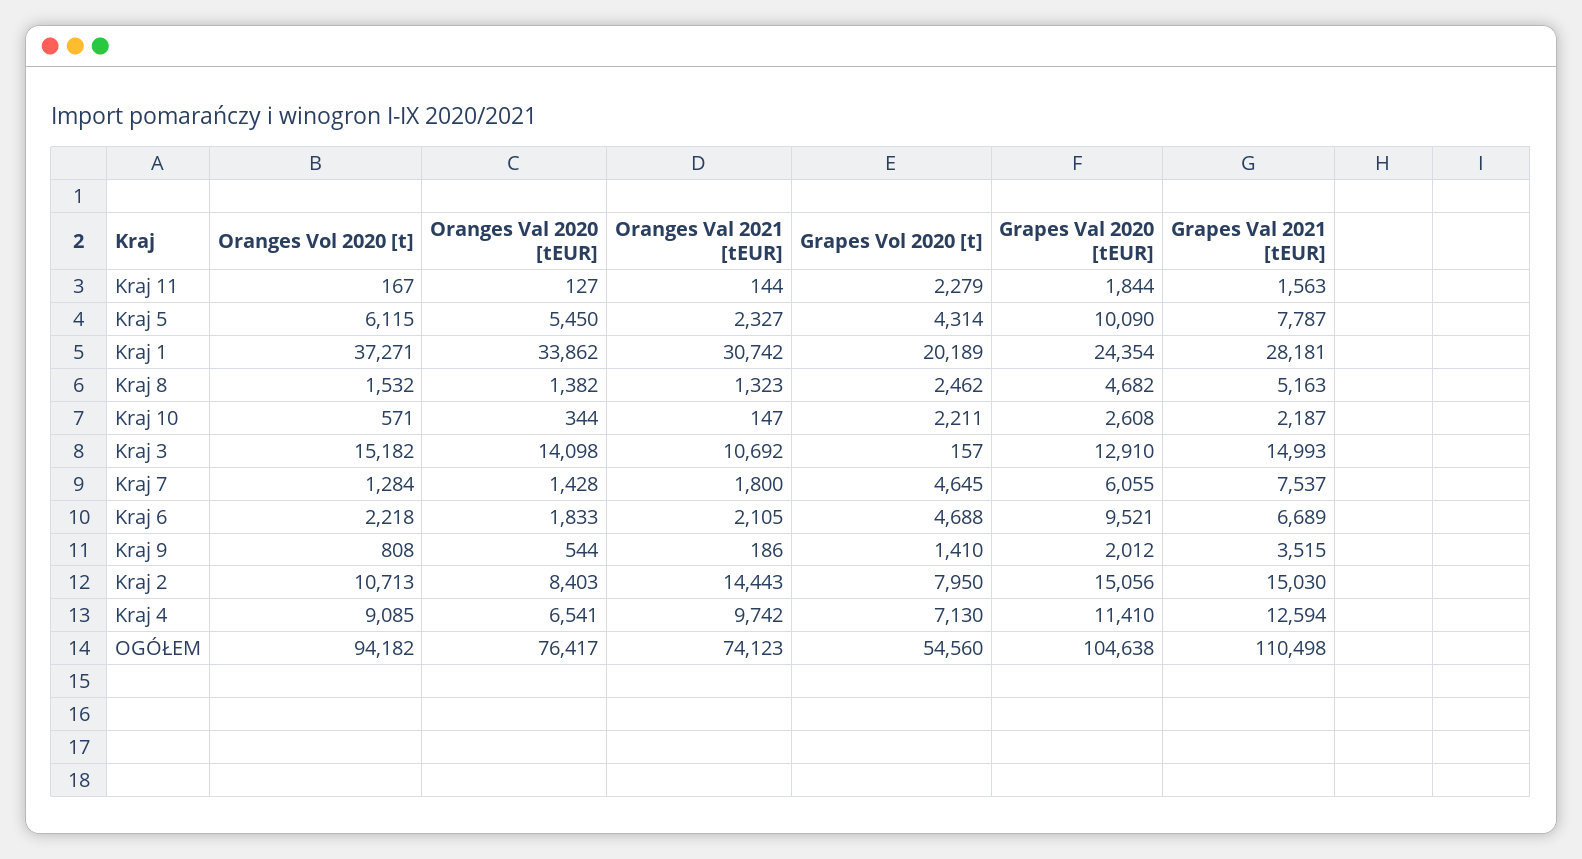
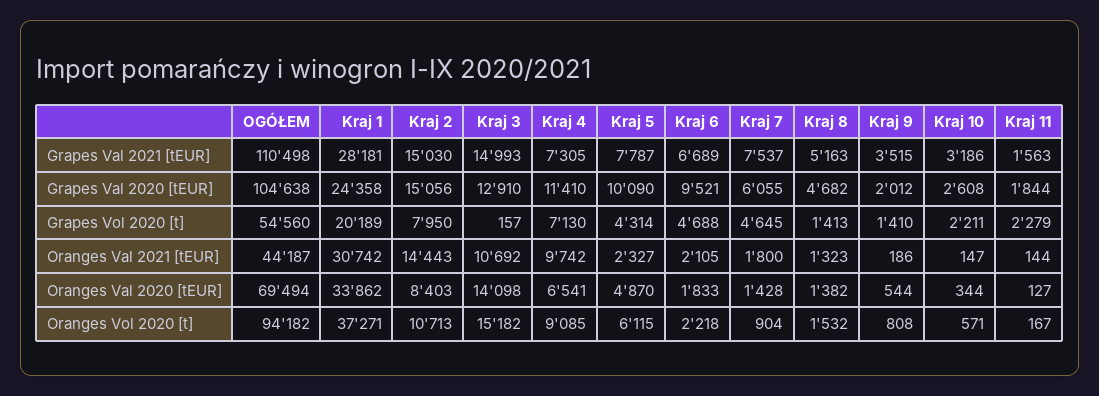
  {
    "Oranges Vol 2020 [t]": {
      "Kraj 11": 167,
      "Kraj 5": 6115,
      "Kraj 1": 37271,
      "Kraj 8": 1532,
      "Kraj 10": 571,
      "Kraj 3": 15182,
-     "Kraj 7": 1284,
+     "Kraj 7": 904,
      "Kraj 6": 2218,
      "Kraj 9": 808,
      "Kraj 2": 10713,
      "Kraj 4": 9085,
      "OGÓŁEM": 94182
    },
    "Oranges Val 2020 [tEUR]": {
      "Kraj 11": 127,
-     "Kraj 5": 5450,
+     "Kraj 5": 4870,
      "Kraj 1": 33862,
      "Kraj 8": 1382,
      "Kraj 10": 344,
      "Kraj 3": 14098,
      "Kraj 7": 1428,
      "Kraj 6": 1833,
      "Kraj 9": 544,
      "Kraj 2": 8403,
      "Kraj 4": 6541,
-     "OGÓŁEM": 76417
+     "OGÓŁEM": 69494
    },
    "Oranges Val 2021 [tEUR]": {
      "Kraj 11": 144,
      "Kraj 5": 2327,
      "Kraj 1": 30742,
      "Kraj 8": 1323,
      "Kraj 10": 147,
      "Kraj 3": 10692,
      "Kraj 7": 1800,
      "Kraj 6": 2105,
      "Kraj 9": 186,
      "Kraj 2": 14443,
      "Kraj 4": 9742,
-     "OGÓŁEM": 74123
+     "OGÓŁEM": 44187
    },
    "Grapes Vol 2020 [t]": {
      "Kraj 11": 2279,
      "Kraj 5": 4314,
      "Kraj 1": 20189,
-     "Kraj 8": 2462,
+     "Kraj 8": 1413,
      "Kraj 10": 2211,
      "Kraj 3": 157,
      "Kraj 7": 4645,
      "Kraj 6": 4688,
      "Kraj 9": 1410,
      "Kraj 2": 7950,
      "Kraj 4": 7130,
      "OGÓŁEM": 54560
    },
    "Grapes Val 2020 [tEUR]": {
      "Kraj 11": 1844,
      "Kraj 5": 10090,
-     "Kraj 1": 24354,
+     "Kraj 1": 24358,
      "Kraj 8": 4682,
      "Kraj 10": 2608,
      "Kraj 3": 12910,
      "Kraj 7": 6055,
      "Kraj 6": 9521,
      "Kraj 9": 2012,
      "Kraj 2": 15056,
      "Kraj 4": 11410,
      "OGÓŁEM": 104638
    },
    "Grapes Val 2021 [tEUR]": {
      "Kraj 11": 1563,
      "Kraj 5": 7787,
      "Kraj 1": 28181,
      "Kraj 8": 5163,
-     "Kraj 10": 2187,
+     "Kraj 10": 3186,
      "Kraj 3": 14993,
      "Kraj 7": 7537,
      "Kraj 6": 6689,
      "Kraj 9": 3515,
      "Kraj 2": 15030,
-     "Kraj 4": 12594,
+     "Kraj 4": 7305,
      "OGÓŁEM": 110498
    }
  }

